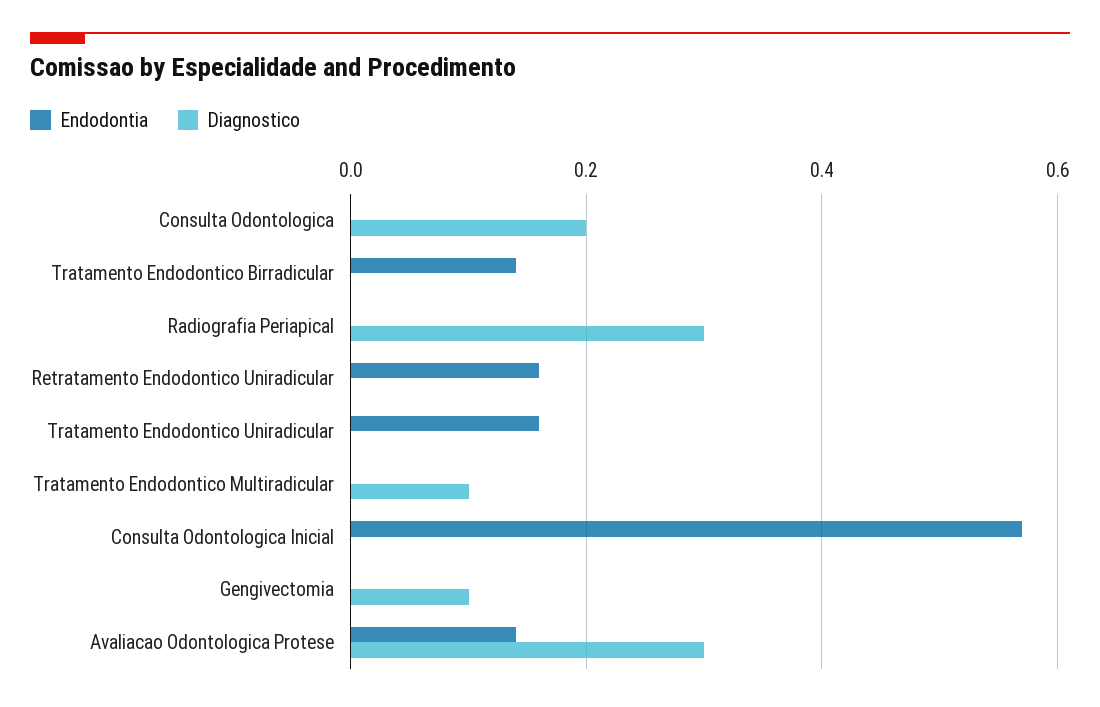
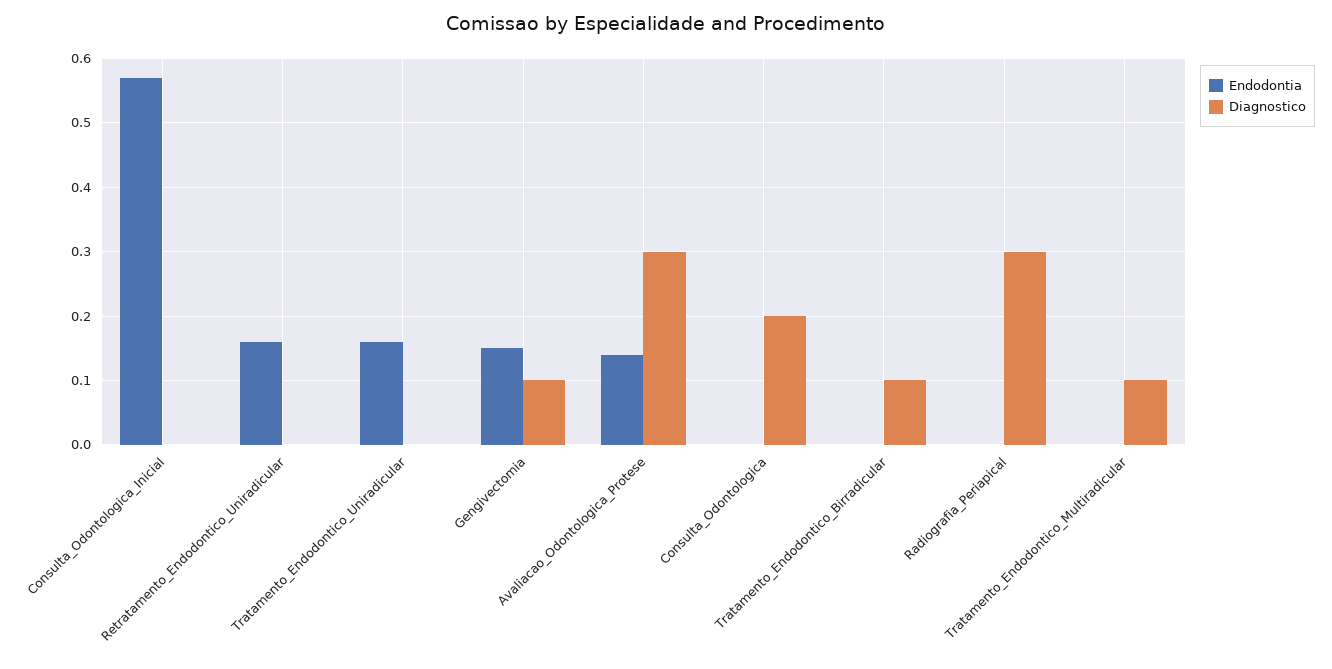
  {
    "Endodontia": {
      "Consulta Odontologica": 0,
-     "Tratamento Endodontico Birradicular": 0.15,
+     "Tratamento Endodontico Birradicular": 0,
      "Radiografia Periapical": 0,
      "Retratamento Endodontico Uniradicular": 0.16,
      "Tratamento Endodontico Uniradicular": 0.16,
      "Tratamento Endodontico Multiradicular": 0,
      "Consulta Odontologica Inicial": 0.57,
-     "Gengivectomia": 0,
+     "Gengivectomia": 0.15,
      "Avaliacao Odontologica Protese": 0.14
    },
    "Diagnostico": {
      "Consulta Odontologica": 0.2,
-     "Tratamento Endodontico Birradicular": 0,
+     "Tratamento Endodontico Birradicular": 0.1,
      "Radiografia Periapical": 0.3,
      "Retratamento Endodontico Uniradicular": 0,
      "Tratamento Endodontico Uniradicular": 0,
      "Tratamento Endodontico Multiradicular": 0.1,
      "Consulta Odontologica Inicial": 0,
      "Gengivectomia": 0.1,
      "Avaliacao Odontologica Protese": 0.3
    }
  }

